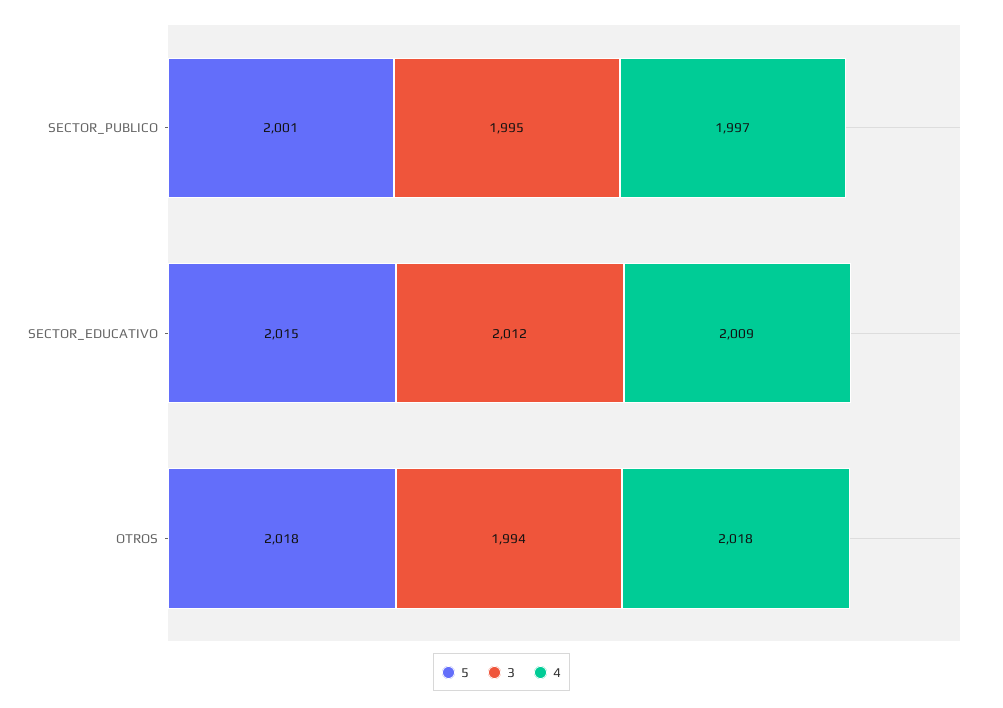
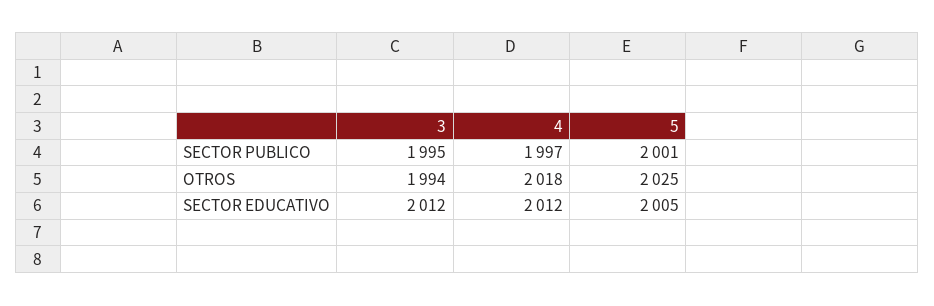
  {
    "5": {
      "SECTOR_PUBLICO": 2001,
-     "SECTOR_EDUCATIVO": 2015,
+     "SECTOR_EDUCATIVO": 2005,
-     "OTROS": 2018
+     "OTROS": 2025
    },
    "3": {
      "SECTOR_PUBLICO": 1995,
      "SECTOR_EDUCATIVO": 2012,
      "OTROS": 1994
    },
    "4": {
      "SECTOR_PUBLICO": 1997,
-     "SECTOR_EDUCATIVO": 2009,
+     "SECTOR_EDUCATIVO": 2012,
      "OTROS": 2018
    }
  }

